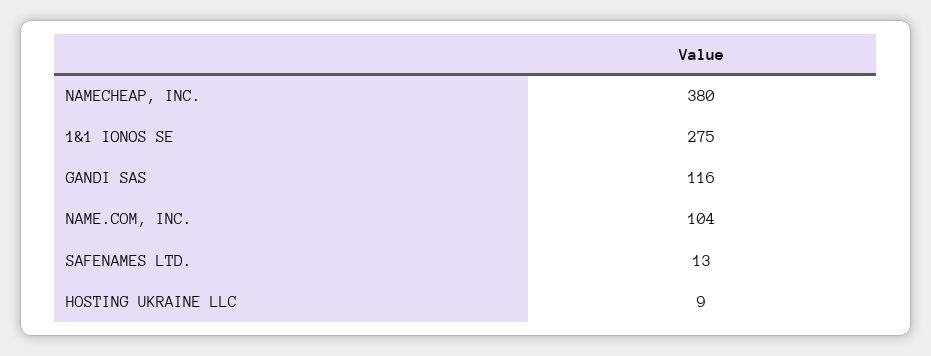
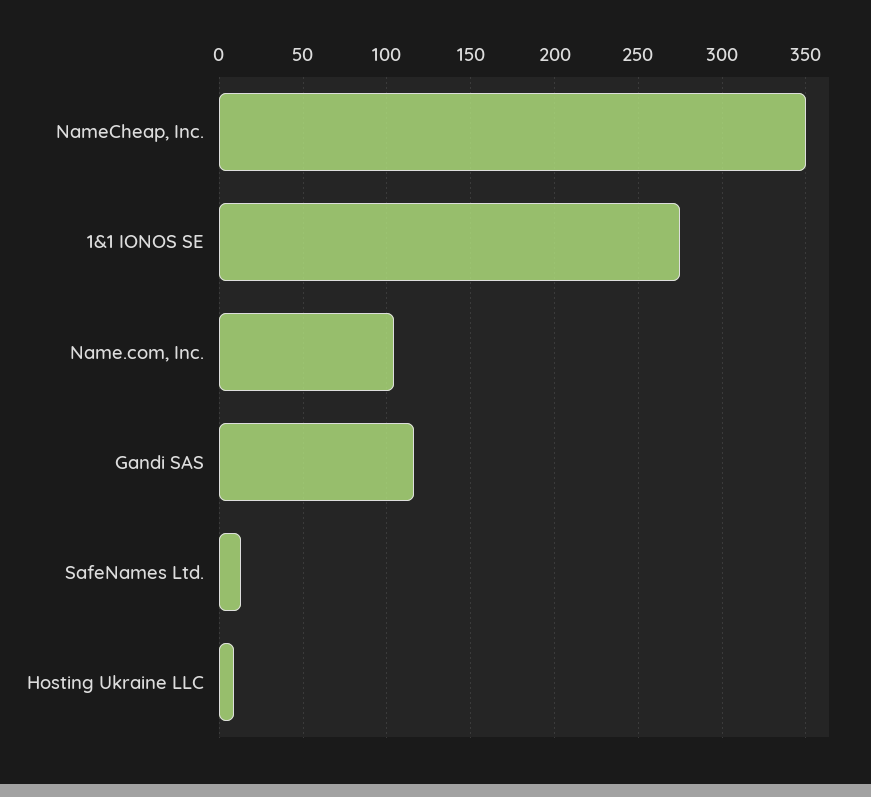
  {
-   "NAMECHEAP, INC.": 380,
+   "NAMECHEAP, INC.": 350,
    "1&1 IONOS SE": 275,
    "GANDI SAS": 116,
    "NAME.COM, INC.": 104,
    "SAFENAMES LTD.": 13,
    "HOSTING UKRAINE LLC": 9
  }

